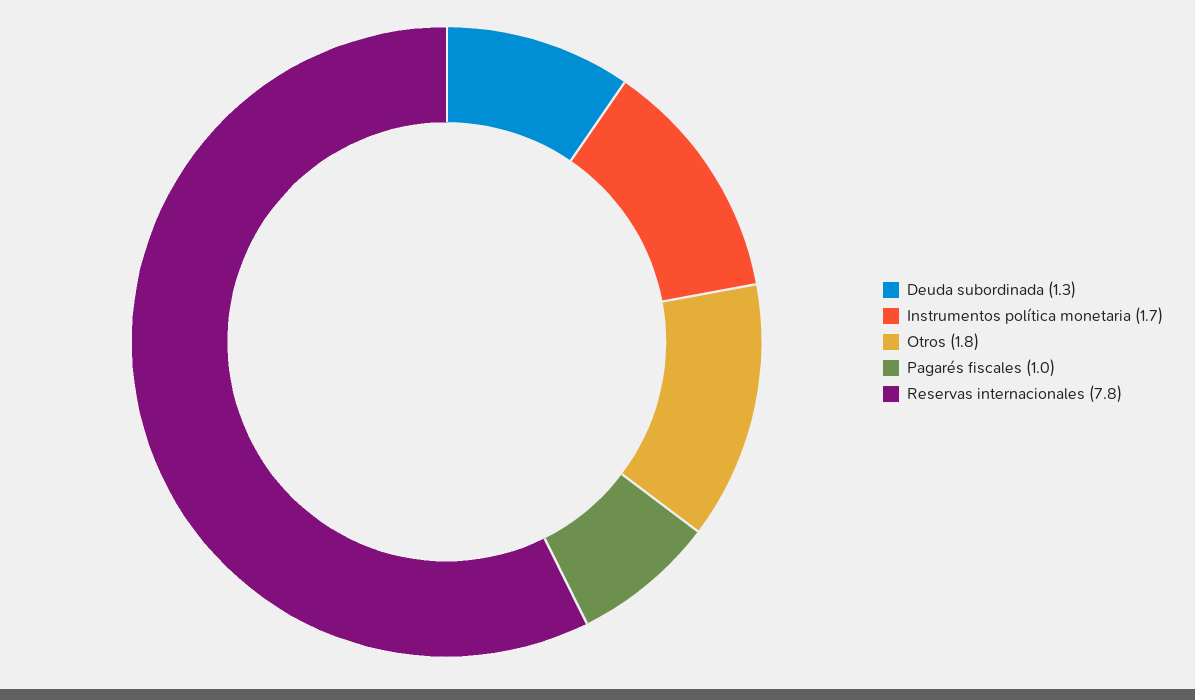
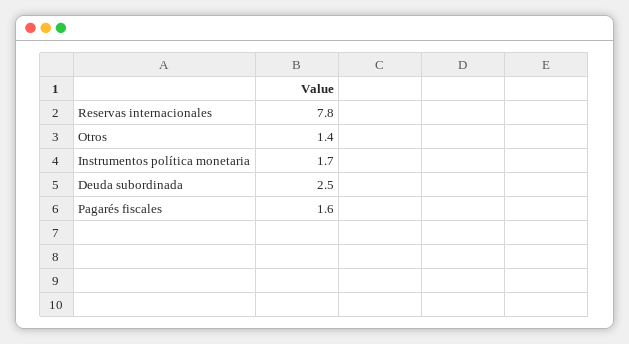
  {
-   "Deuda subordinada": 1.3,
+   "Deuda subordinada": 2.5,
    "Instrumentos política monetaria": 1.7,
-   "Otros": 1.8,
+   "Otros": 1.4,
-   "Pagarés fiscales": 1,
+   "Pagarés fiscales": 1.6,
    "Reservas internacionales": 7.8
  }

